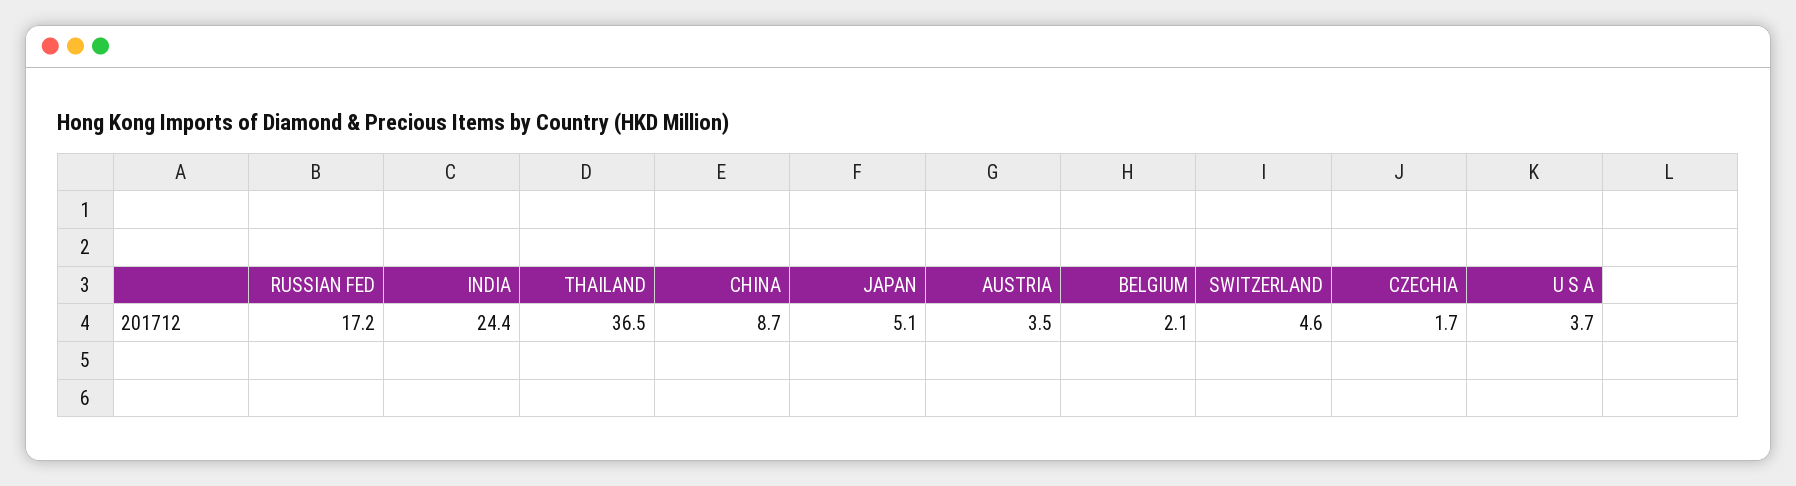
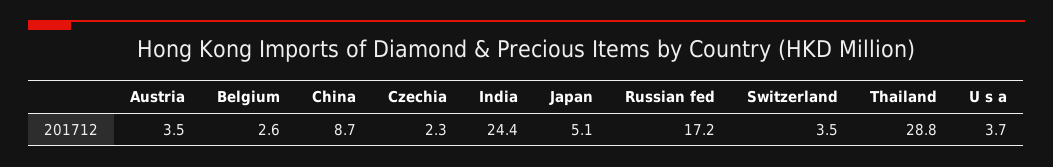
  {
    "RUSSIAN FED": 17.2,
    "INDIA": 24.4,
-   "THAILAND": 36.5,
+   "THAILAND": 28.8,
    "CHINA": 8.7,
    "JAPAN": 5.1,
    "AUSTRIA": 3.5,
-   "BELGIUM": 2.1,
+   "BELGIUM": 2.6,
-   "SWITZERLAND": 4.6,
+   "SWITZERLAND": 3.5,
-   "CZECHIA": 1.7,
+   "CZECHIA": 2.3,
    "U S A": 3.7
  }

